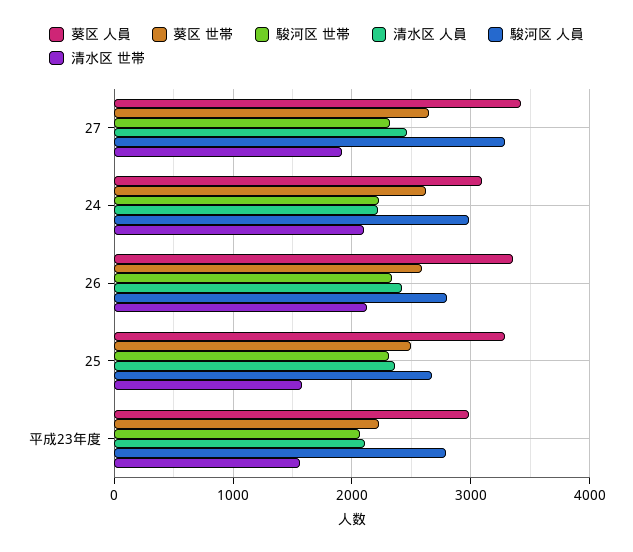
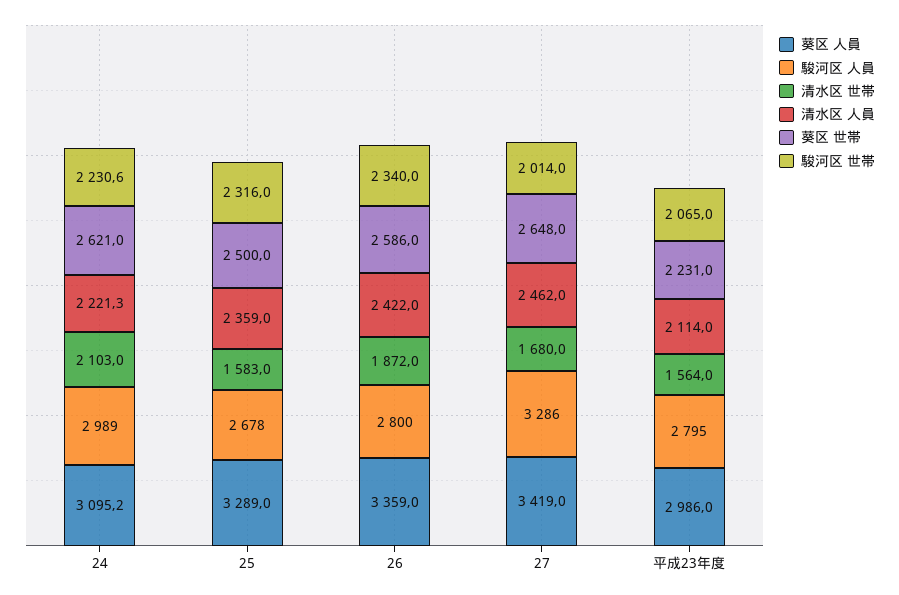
  {
    "葵区 人員": {
      "27": 3419,
      "24": 3095.2,
      "26": 3359,
      "25": 3289,
      "平成23年度": 2986
    },
    "葵区 世帯": {
      "27": 2648,
      "24": 2621,
      "26": 2586,
      "25": 2500,
      "平成23年度": 2231
    },
    "駿河区 世帯": {
-     "27": 2300,
+     "27": 2014,
      "24": 2230.6,
      "26": 2340,
      "25": 2316,
      "平成23年度": 2065
    },
    "清水区 人員": {
      "27": 2462,
      "24": 2221.3,
      "26": 2422,
      "25": 2359,
      "平成23年度": 2114
    },
    "駿河区 人員": {
      "27": 3286,
      "24": 2989,
      "26": 2800,
      "25": 2678,
      "平成23年度": 2795
    },
    "清水区 世帯": {
-     "27": 1900,
+     "27": 1680,
      "24": 2103,
-     "26": 2100,
+     "26": 1872,
      "25": 1583,
      "平成23年度": 1564
    }
  }

